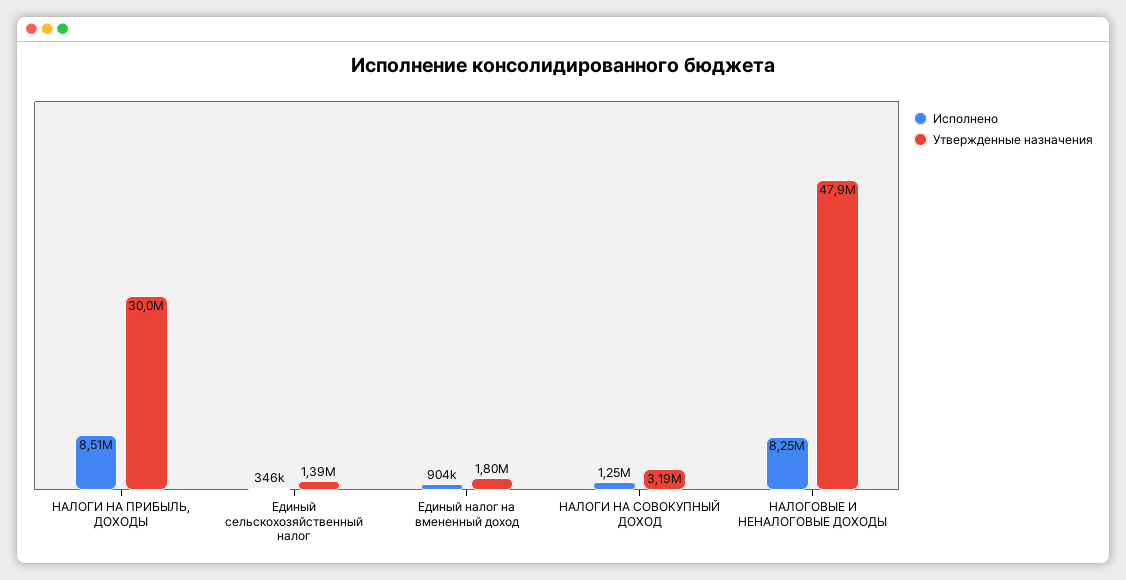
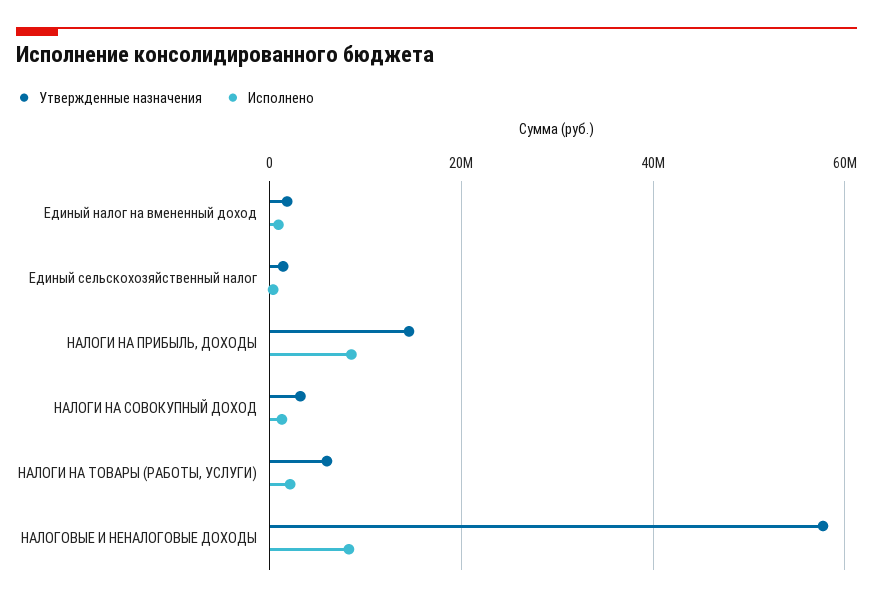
  {
    "Исполнено": {
      "НАЛОГИ НА ПРИБЫЛЬ, ДОХОДЫ": 8510000,
      "Единый сельскохозяйственный налог": 346000,
      "Единый налог на вмененный доход": 904000,
      "НАЛОГИ НА СОВОКУПНЫЙ ДОХОД": 1250000,
-     "НАЛОГОВЫЕ И НЕНАЛОГОВЫЕ ДОХОДЫ": 8250000
+     "НАЛОГОВЫЕ И НЕНАЛОГОВЫЕ ДОХОДЫ": 8250000,
+     "НАЛОГИ НА ТОВАРЫ (РАБОТЫ, УСЛУГИ)": 2000000
    },
    "Утвержденные назначения": {
-     "НАЛОГИ НА ПРИБЫЛЬ, ДОХОДЫ": 30000000,
+     "НАЛОГИ НА ПРИБЫЛЬ, ДОХОДЫ": 14000000,
      "Единый сельскохозяйственный налог": 1390000,
      "Единый налог на вмененный доход": 1800000,
      "НАЛОГИ НА СОВОКУПНЫЙ ДОХОД": 3190000,
-     "НАЛОГОВЫЕ И НЕНАЛОГОВЫЕ ДОХОДЫ": 47900000
+     "НАЛОГОВЫЕ И НЕНАЛОГОВЫЕ ДОХОДЫ": 58000000,
+     "НАЛОГИ НА ТОВАРЫ (РАБОТЫ, УСЛУГИ)": 6000000
    }
  }

